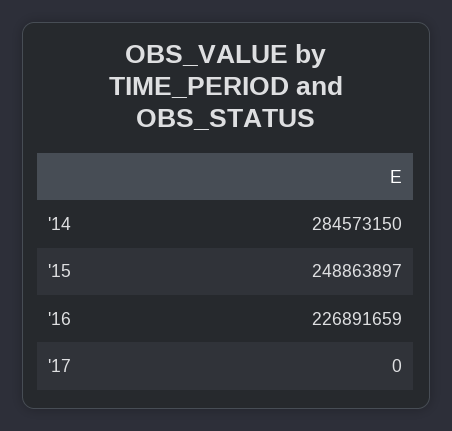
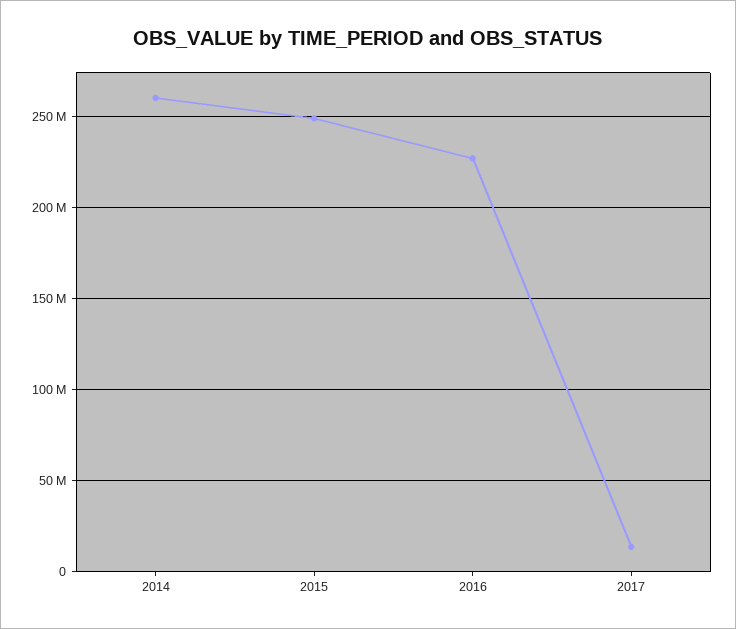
  {
-   "'14": 284573150,
+   "'14": 260000000,
    "'15": 248863897,
    "'16": 226891659,
-   "'17": 0
+   "'17": 15000000
  }

